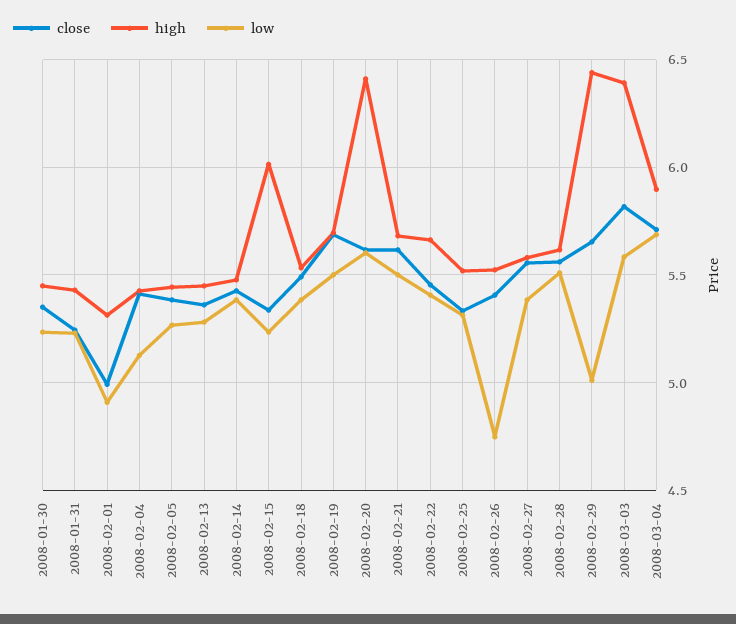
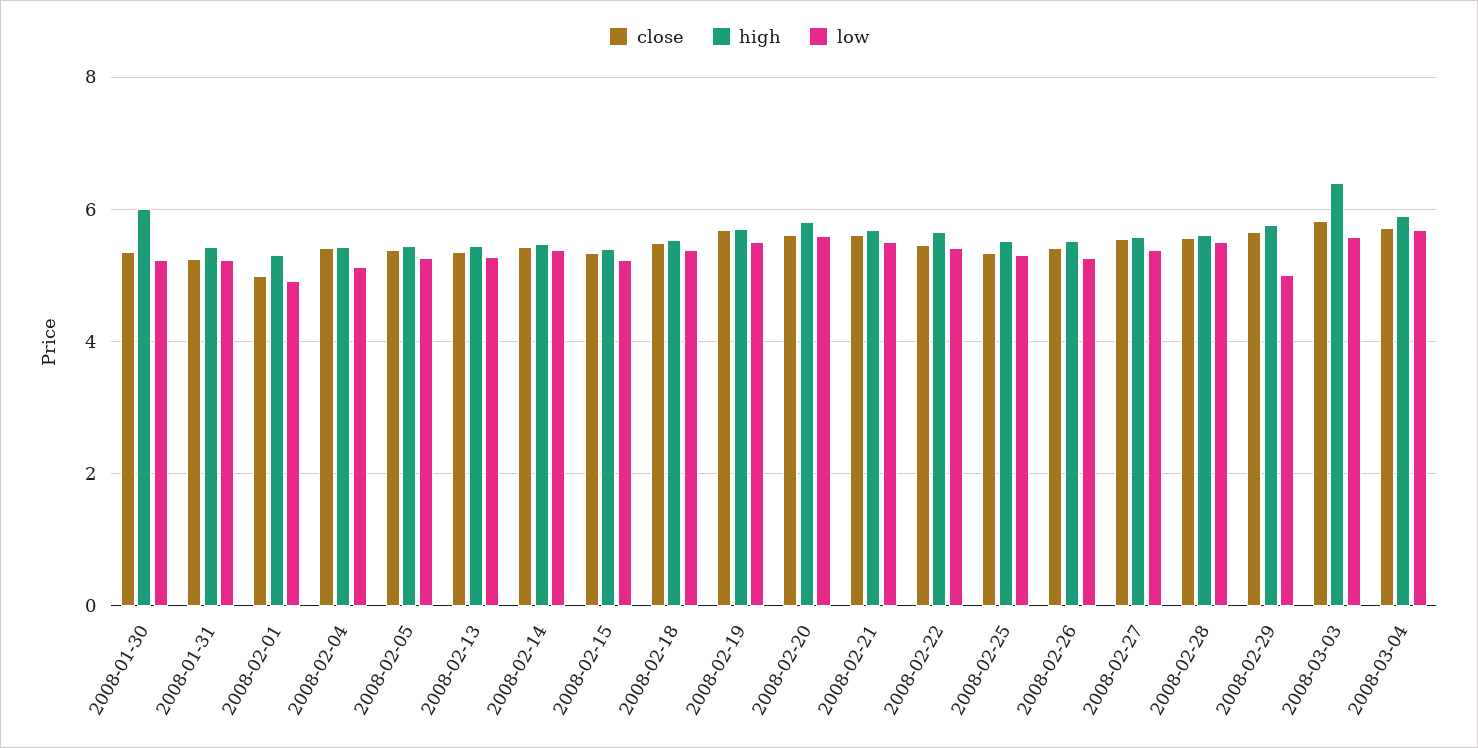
  {
    "close": {
      "2008-01-30": 5.35,
      "2008-01-31": 5.25,
      "2008-02-01": 5,
      "2008-02-04": 5.4,
      "2008-02-05": 5.4,
      "2008-02-13": 5.35,
      "2008-02-14": 5.45,
      "2008-02-15": 5.35,
      "2008-02-18": 5.5,
      "2008-02-19": 5.7,
      "2008-02-20": 5.6,
      "2008-02-21": 5.6,
      "2008-02-22": 5.45,
      "2008-02-25": 5.35,
      "2008-02-26": 5.4,
      "2008-02-27": 5.55,
      "2008-02-28": 5.55,
      "2008-02-29": 5.65,
      "2008-03-03": 5.8,
      "2008-03-04": 5.7
    },
    "high": {
-     "2008-01-30": 5.45,
+     "2008-01-30": 6,
      "2008-01-31": 5.45,
      "2008-02-01": 5.3,
      "2008-02-04": 5.45,
      "2008-02-05": 5.45,
      "2008-02-13": 5.45,
      "2008-02-14": 5.5,
-     "2008-02-15": 6,
+     "2008-02-15": 5.4,
      "2008-02-18": 5.55,
      "2008-02-19": 5.7,
-     "2008-02-20": 6.4,
+     "2008-02-20": 5.8,
      "2008-02-21": 5.7,
      "2008-02-22": 5.65,
      "2008-02-25": 5.5,
      "2008-02-26": 5.5,
      "2008-02-27": 5.6,
      "2008-02-28": 5.6,
-     "2008-02-29": 6.45,
+     "2008-02-29": 5.8,
      "2008-03-03": 6.4,
      "2008-03-04": 5.9
    },
    "low": {
      "2008-01-30": 5.25,
      "2008-01-31": 5.25,
      "2008-02-01": 4.9,
      "2008-02-04": 5.15,
      "2008-02-05": 5.25,
      "2008-02-13": 5.3,
      "2008-02-14": 5.4,
      "2008-02-15": 5.25,
      "2008-02-18": 5.4,
      "2008-02-19": 5.5,
      "2008-02-20": 5.6,
      "2008-02-21": 5.5,
      "2008-02-22": 5.4,
      "2008-02-25": 5.3,
-     "2008-02-26": 4.75,
+     "2008-02-26": 5.2,
      "2008-02-27": 5.4,
      "2008-02-28": 5.5,
      "2008-02-29": 5,
      "2008-03-03": 5.6,
      "2008-03-04": 5.7
    }
  }

